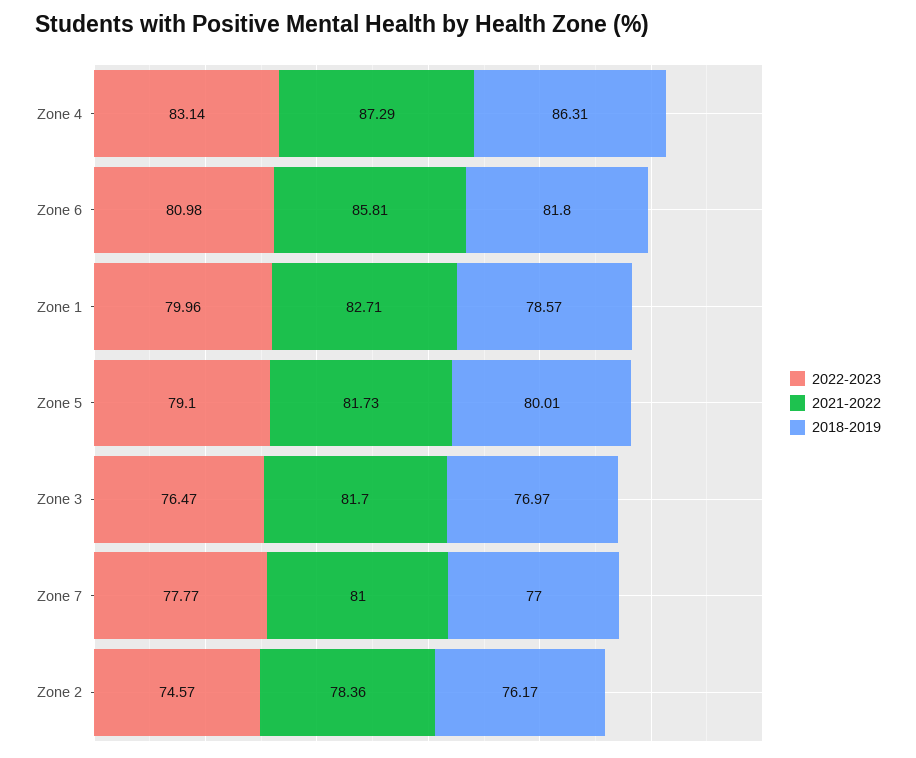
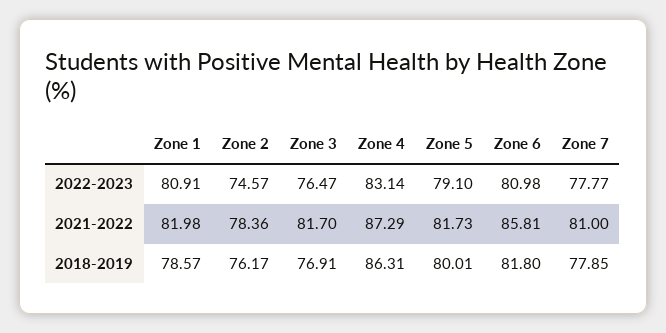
  {
    "2022-2023": {
      "Zone 4": 83.14,
      "Zone 6": 80.98,
-     "Zone 1": 79.96,
+     "Zone 1": 80.91,
      "Zone 5": 79.1,
      "Zone 3": 76.47,
      "Zone 7": 77.77,
      "Zone 2": 74.57
    },
    "2021-2022": {
      "Zone 4": 87.29,
      "Zone 6": 85.81,
-     "Zone 1": 82.71,
+     "Zone 1": 81.98,
      "Zone 5": 81.73,
      "Zone 3": 81.7,
      "Zone 7": 81,
      "Zone 2": 78.36
    },
    "2018-2019": {
      "Zone 4": 86.31,
      "Zone 6": 81.8,
      "Zone 1": 78.57,
      "Zone 5": 80.01,
-     "Zone 3": 76.97,
+     "Zone 3": 76.91,
-     "Zone 7": 77,
+     "Zone 7": 77.85,
      "Zone 2": 76.17
    }
  }

